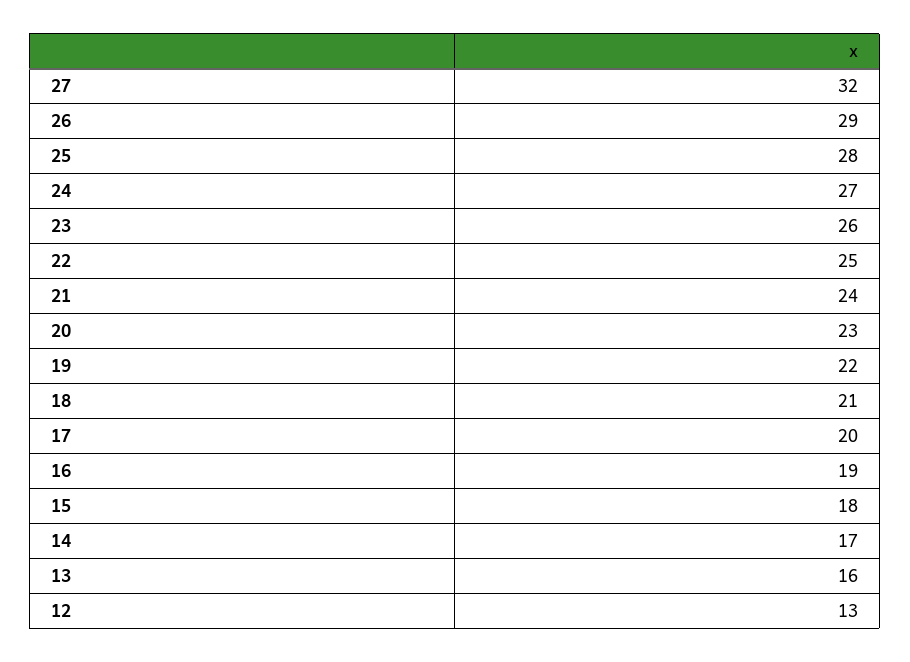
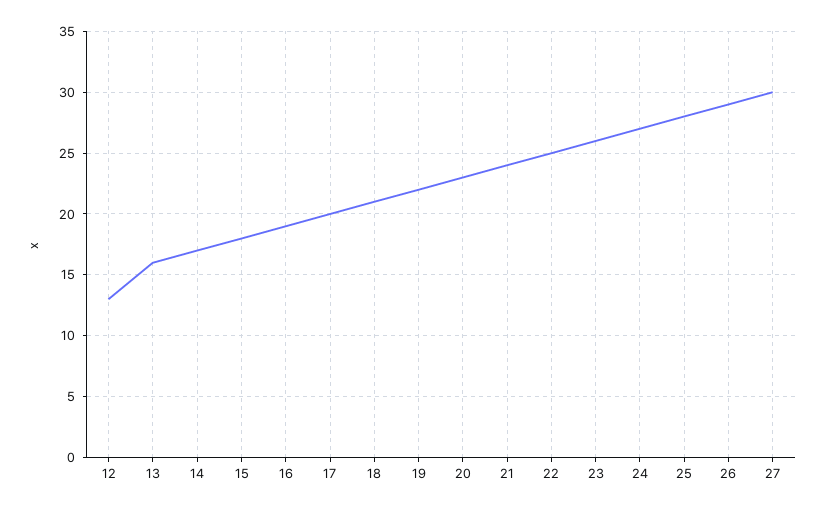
  {
-   "27": 32,
+   "27": 30,
    "26": 29,
    "25": 28,
    "24": 27,
    "23": 26,
    "22": 25,
    "21": 24,
    "20": 23,
    "19": 22,
    "18": 21,
    "17": 20,
    "16": 19,
    "15": 18,
    "14": 17,
    "13": 16,
    "12": 13
  }

